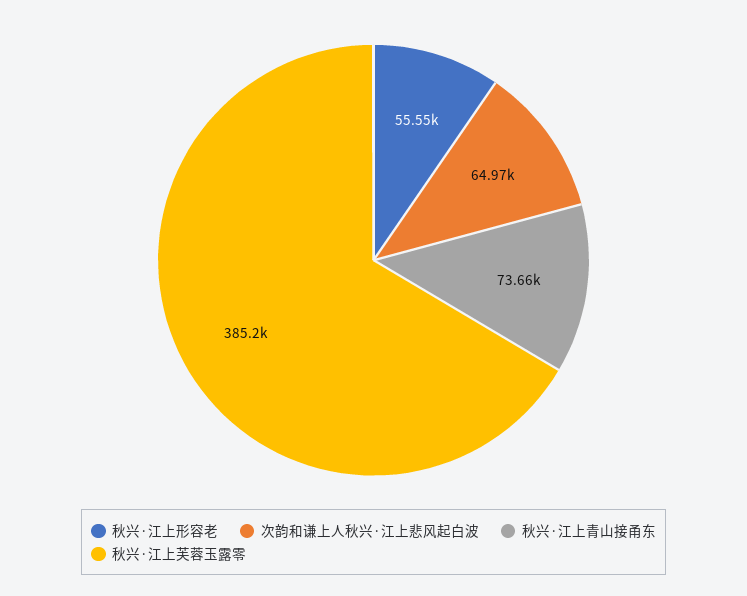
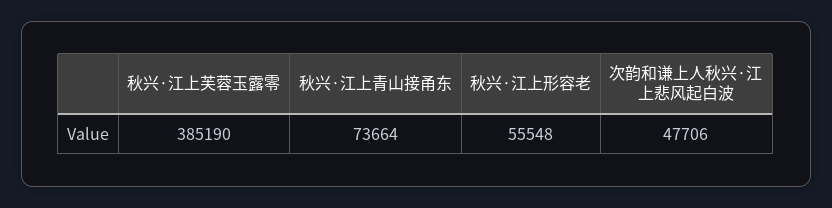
  {
    "秋兴·江上形容老": 55548,
-   "次韵和谦上人秋兴·江上悲风起白波": 64970,
+   "次韵和谦上人秋兴·江上悲风起白波": 47706,
    "秋兴·江上青山接甬东": 73664,
    "秋兴·江上芙蓉玉露零": 385190
  }

